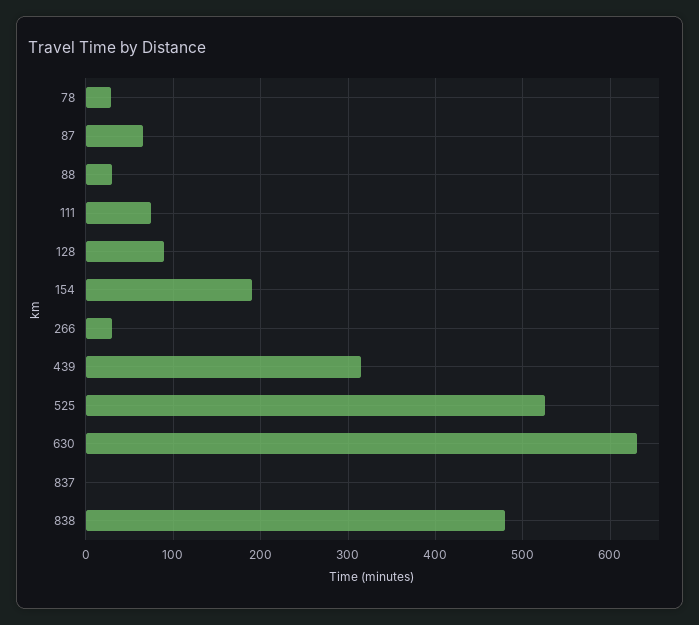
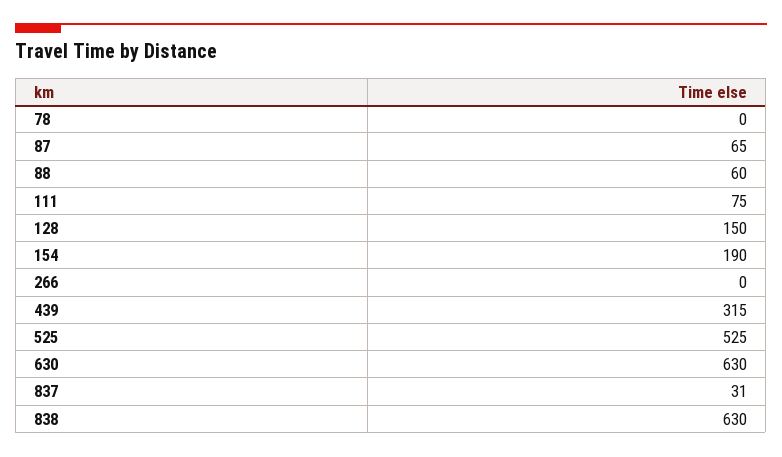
  {
-   "78": 30,
+   "78": 0,
    "87": 65,
-   "88": 30,
+   "88": 60,
    "111": 75,
-   "128": 90,
+   "128": 150,
    "154": 190,
-   "266": 30,
+   "266": 0,
    "439": 315,
    "525": 525,
    "630": 630,
-   "837": 0,
+   "837": 31,
-   "838": 480
+   "838": 630
  }

